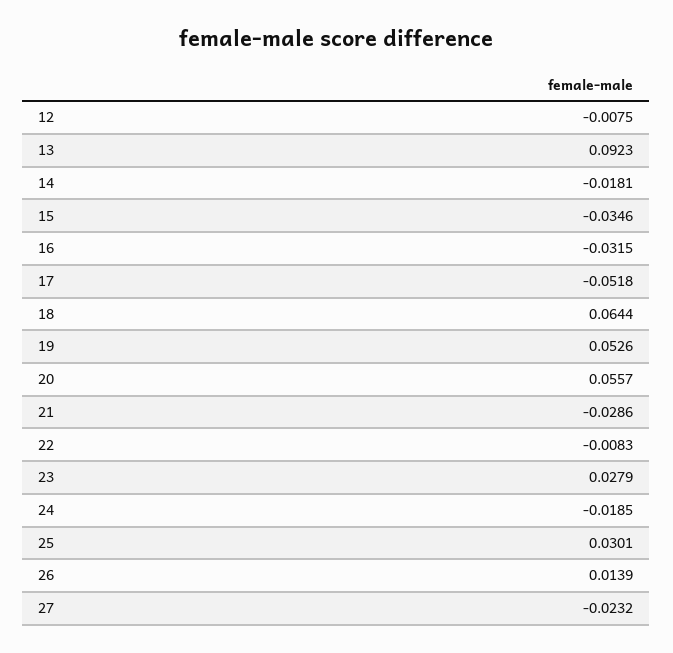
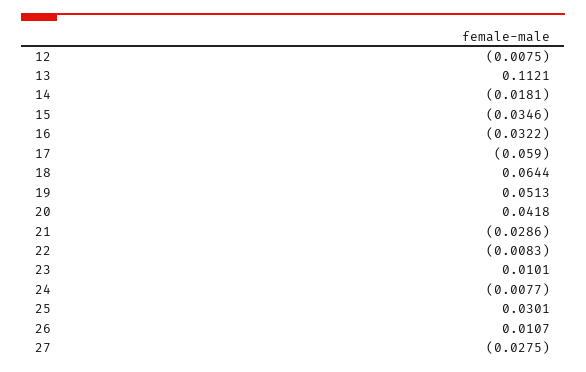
  {
    "12": -0.0075,
-   "13": 0.0923,
+   "13": 0.1121,
    "14": -0.0181,
    "15": -0.0346,
-   "16": -0.0315,
+   "16": -0.0322,
-   "17": -0.0518,
+   "17": -0.059,
    "18": 0.0644,
-   "19": 0.0526,
+   "19": 0.0513,
-   "20": 0.0557,
+   "20": 0.0418,
    "21": -0.0286,
    "22": -0.0083,
-   "23": 0.0279,
+   "23": 0.0101,
-   "24": -0.0185,
+   "24": -0.0077,
    "25": 0.0301,
-   "26": 0.0139,
+   "26": 0.0107,
-   "27": -0.0232
+   "27": -0.0275
  }

